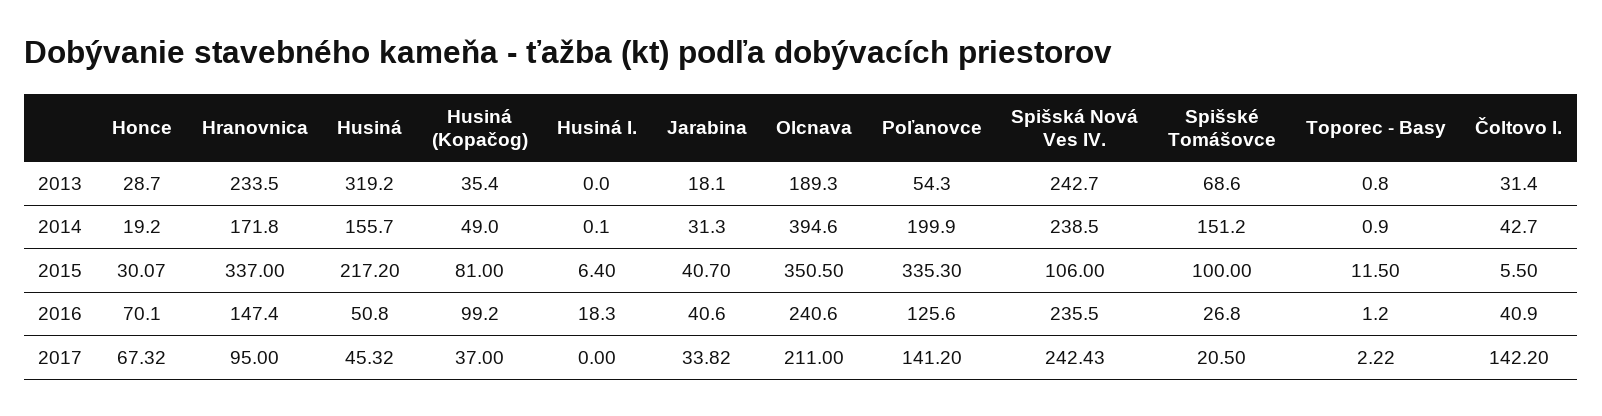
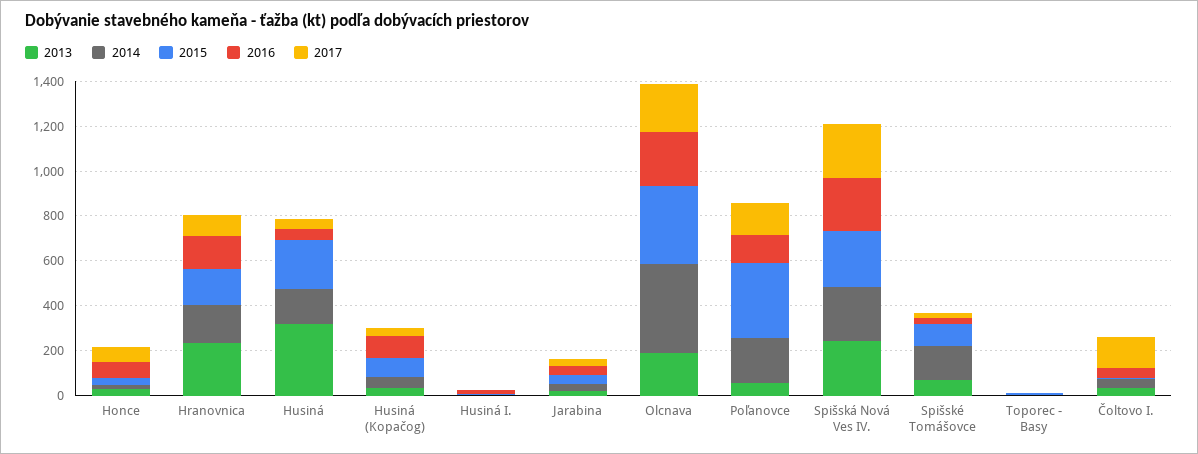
  {
    "2013": {
      "Honce": 28.7,
      "Hranovnica": 233.5,
      "Husiná": 319.2,
      "Husiná (Kopačog)": 35.4,
      "Husiná I.": 0,
      "Jarabina": 18.1,
      "Olcnava": 189.3,
      "Poľanovce": 54.3,
      "Spišská Nová Ves IV.": 242.7,
      "Spišské Tomášovce": 68.6,
      "Toporec - Basy": 0.8,
      "Čoltovo I.": 31.4
    },
    "2014": {
      "Honce": 19.2,
      "Hranovnica": 171.8,
      "Husiná": 155.7,
      "Husiná (Kopačog)": 49,
      "Husiná I.": 0.1,
      "Jarabina": 31.3,
      "Olcnava": 394.6,
      "Poľanovce": 199.9,
      "Spišská Nová Ves IV.": 238.5,
      "Spišské Tomášovce": 151.2,
      "Toporec - Basy": 0.9,
      "Čoltovo I.": 42.7
    },
    "2015": {
      "Honce": 30.07,
-     "Hranovnica": 337,
+     "Hranovnica": 150,
      "Husiná": 217.2,
      "Husiná (Kopačog)": 81,
      "Husiná I.": 6.4,
      "Jarabina": 40.7,
      "Olcnava": 350.5,
      "Poľanovce": 335.3,
-     "Spišská Nová Ves IV.": 106,
+     "Spišská Nová Ves IV.": 250,
      "Spišské Tomášovce": 100,
      "Toporec - Basy": 11.5,
      "Čoltovo I.": 5.5
    },
    "2016": {
      "Honce": 70.1,
      "Hranovnica": 147.4,
      "Husiná": 50.8,
      "Husiná (Kopačog)": 99.2,
      "Husiná I.": 18.3,
      "Jarabina": 40.6,
      "Olcnava": 240.6,
      "Poľanovce": 125.6,
      "Spišská Nová Ves IV.": 235.5,
      "Spišské Tomášovce": 26.8,
      "Toporec - Basy": 1.2,
      "Čoltovo I.": 40.9
    },
    "2017": {
      "Honce": 67.32,
      "Hranovnica": 95,
      "Husiná": 45.32,
      "Husiná (Kopačog)": 37,
      "Husiná I.": 0,
      "Jarabina": 33.82,
      "Olcnava": 211,
      "Poľanovce": 141.2,
      "Spišská Nová Ves IV.": 242.43,
      "Spišské Tomášovce": 20.5,
      "Toporec - Basy": 2.22,
      "Čoltovo I.": 142.2
    }
  }

